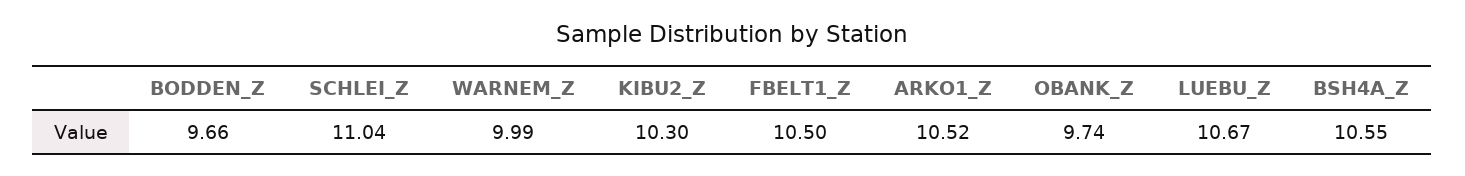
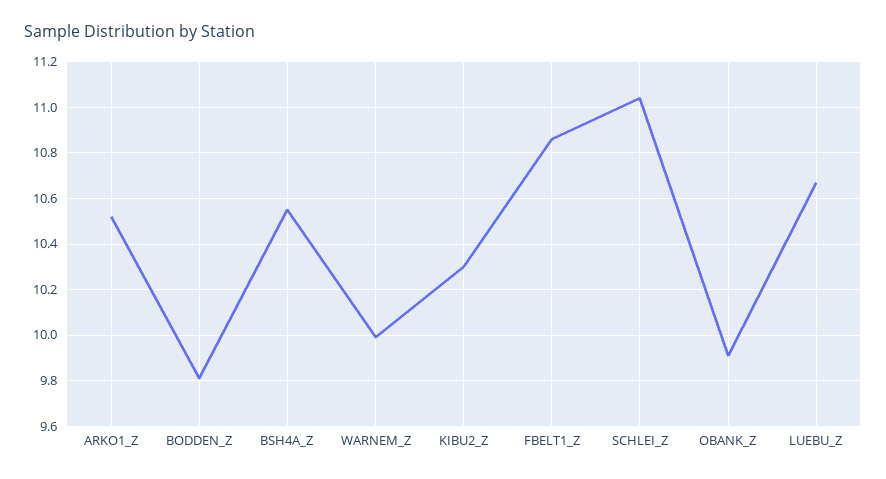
  {
-   "BODDEN_Z": 9.66,
+   "BODDEN_Z": 9.8,
    "SCHLEI_Z": 11.04,
    "WARNEM_Z": 9.99,
    "KIBU2_Z": 10.3,
-   "FBELT1_Z": 10.5,
+   "FBELT1_Z": 10.85,
    "ARKO1_Z": 10.52,
-   "OBANK_Z": 9.74,
+   "OBANK_Z": 9.9,
    "LUEBU_Z": 10.67,
    "BSH4A_Z": 10.55
  }

